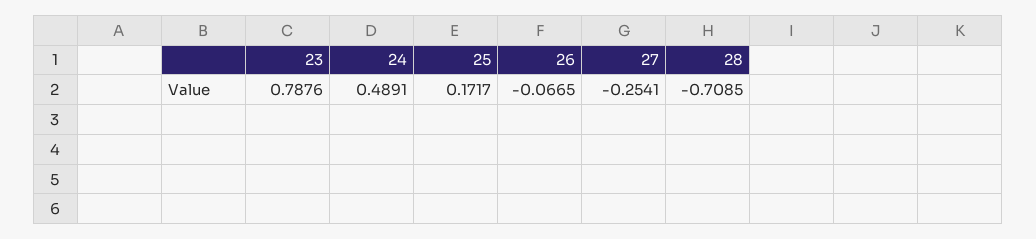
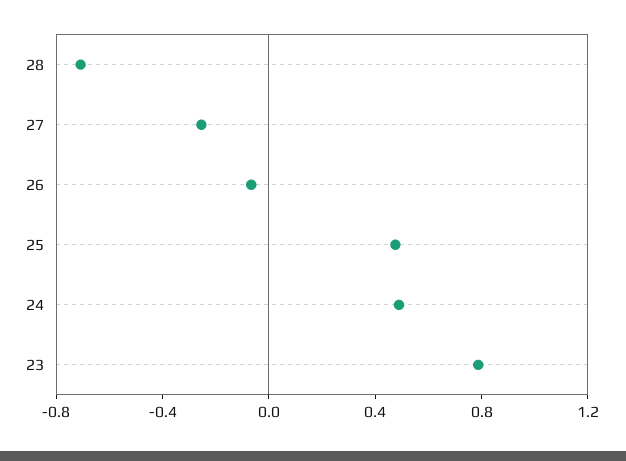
  {
    "23": 0.7876,
    "24": 0.4891,
-   "25": 0.1717,
+   "25": 0.5,
    "26": -0.0665,
    "27": -0.2541,
    "28": -0.7085
  }

